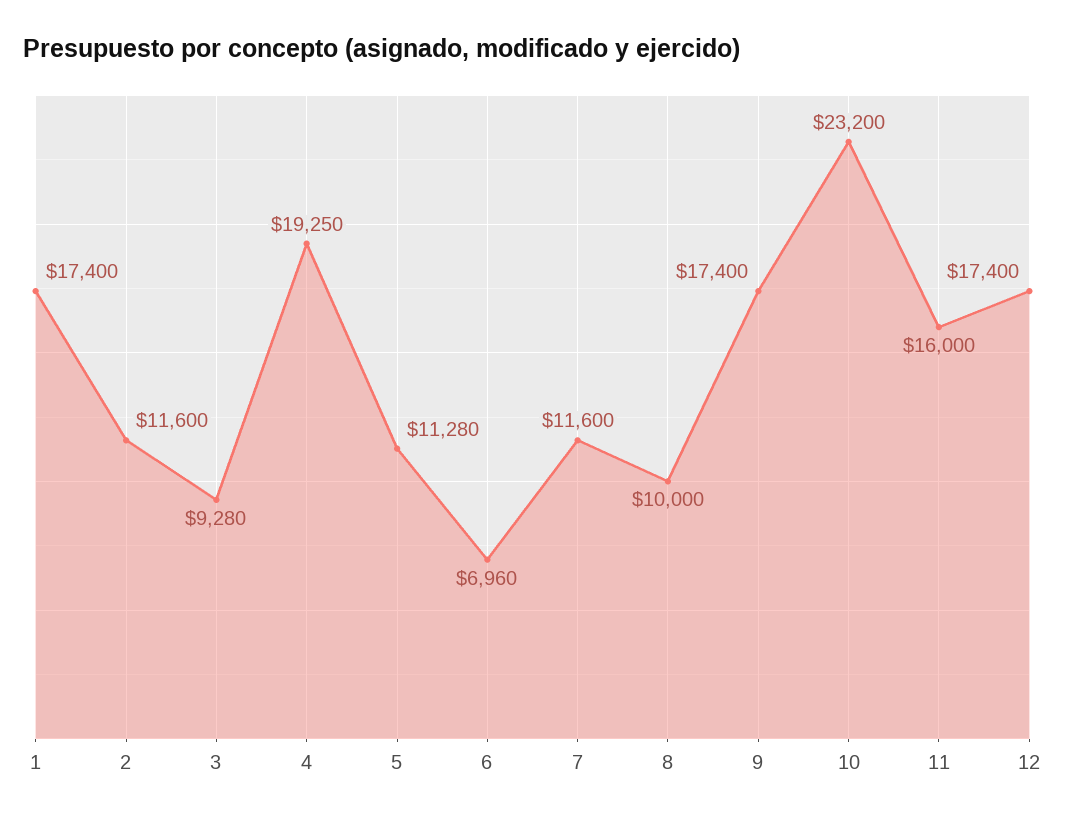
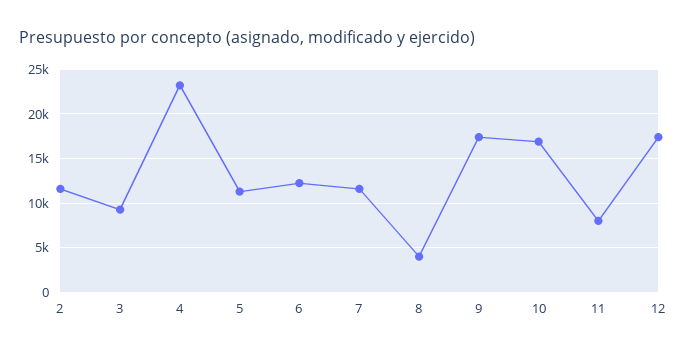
  {
-   "1": 17400,
    "2": 11600,
    "3": 9280,
-   "4": 19250,
+   "4": 23000,
    "5": 11280,
-   "6": 6960,
+   "6": 12000,
    "7": 11600,
-   "8": 10000,
+   "8": 4000,
    "9": 17400,
-   "10": 23200,
+   "10": 17000,
-   "11": 16000,
+   "11": 8000,
    "12": 17400
  }

